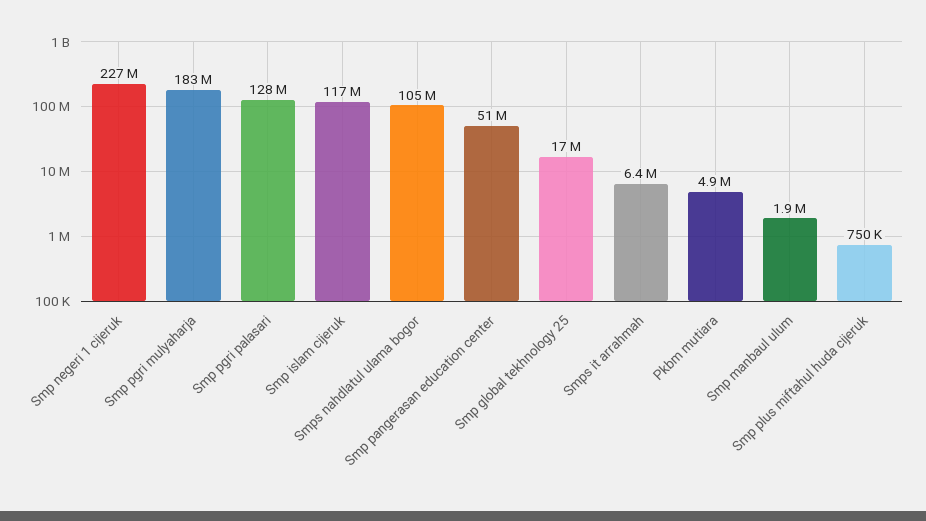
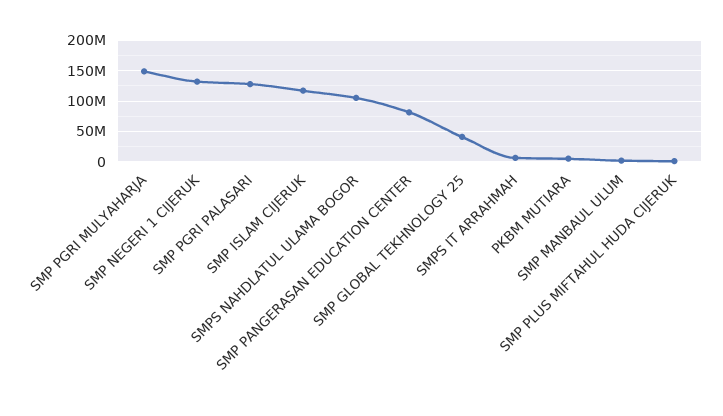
  {
-   "Smp negeri 1 cijeruk": 227000000,
+   "Smp negeri 1 cijeruk": 130000000,
-   "Smp pgri mulyaharja": 183000000,
+   "Smp pgri mulyaharja": 150000000,
    "Smp pgri palasari": 128000000,
    "Smp islam cijeruk": 117000000,
    "Smps nahdlatul ulama bogor": 105000000,
-   "Smp pangerasan education center": 51000000,
+   "Smp pangerasan education center": 80000000,
-   "Smp global tekhnology 25": 17000000,
+   "Smp global tekhnology 25": 40000000,
    "Smps it arrahmah": 6400000,
    "Pkbm mutiara": 4900000,
    "Smp manbaul ulum": 1900000,
    "Smp plus miftahul huda cijeruk": 750000
  }

